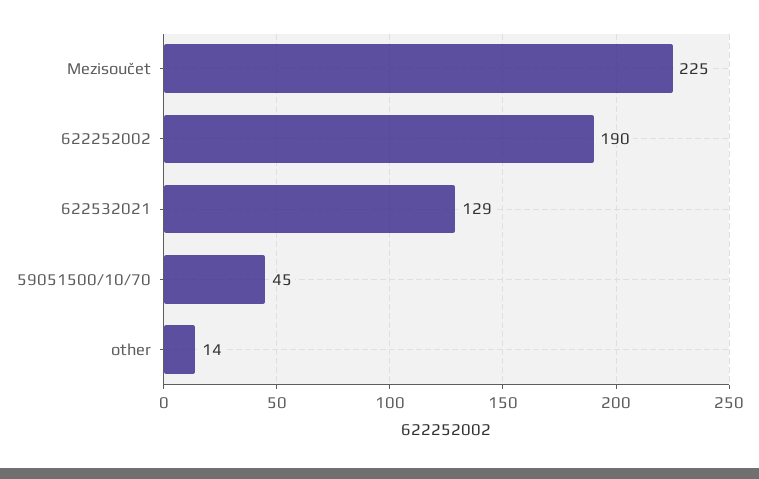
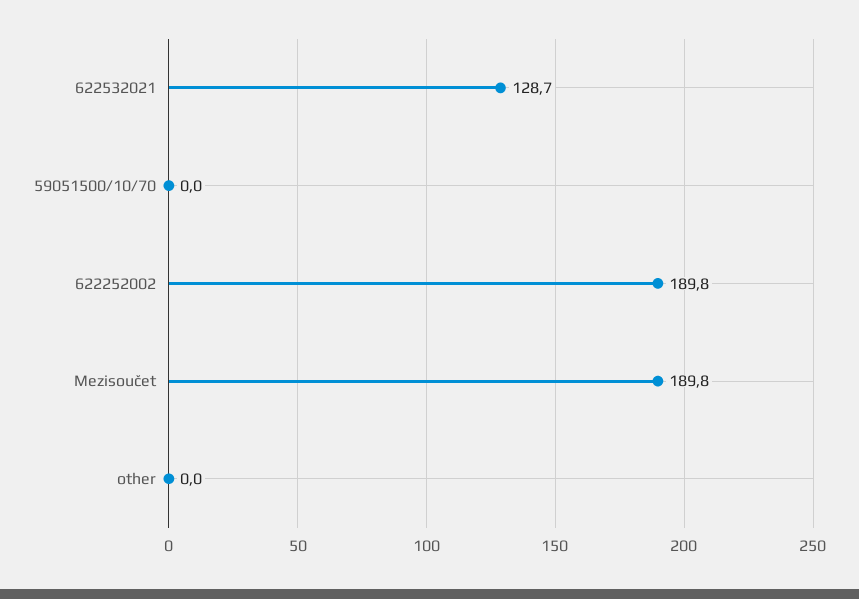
  {
-   "Mezisoučet": 225,
+   "Mezisoučet": 189.8,
    "622252002": 189.8,
    "622532021": 128.7,
-   "59051500/10/70": 45,
+   "59051500/10/70": 0,
-   "other": 14
+   "other": 0
  }

